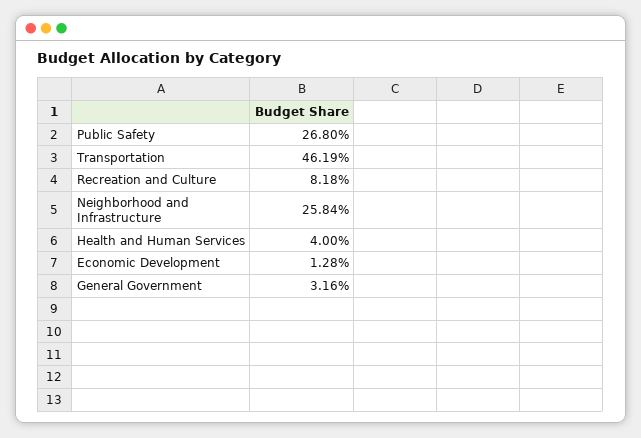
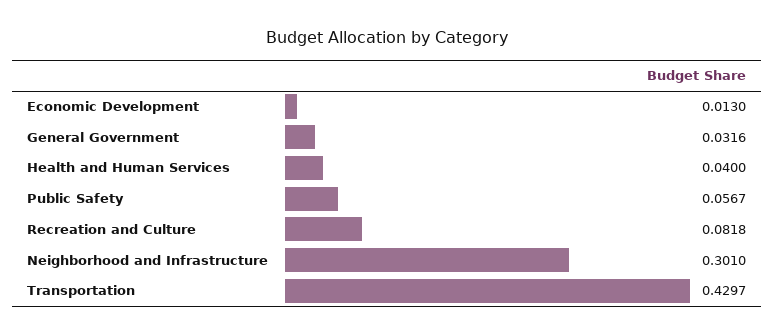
  {
-   "Public Safety": 0.268,
+   "Public Safety": 0.0567,
-   "Transportation": 0.4619,
+   "Transportation": 0.4297,
    "Recreation and Culture": 0.0818,
-   "Neighborhood and Infrastructure": 0.2584,
+   "Neighborhood and Infrastructure": 0.301,
    "Health and Human Services": 0.04,
-   "Economic Development": 0.0128,
+   "Economic Development": 0.013,
    "General Government": 0.0316
  }

